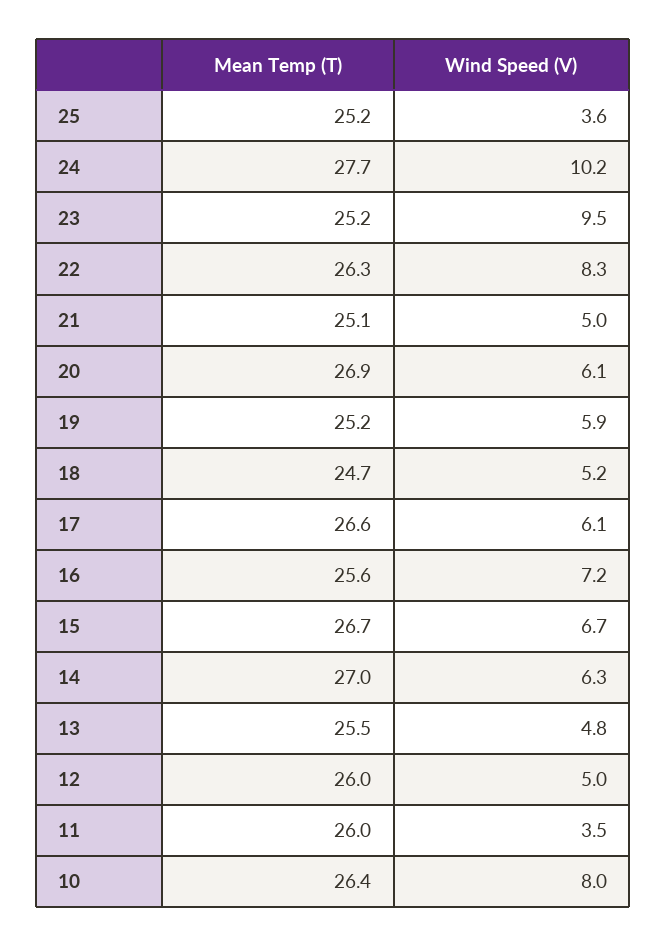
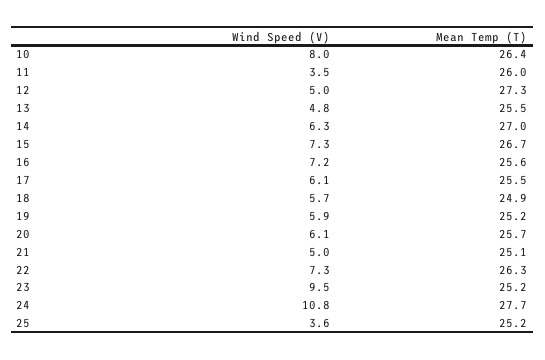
  {
    "Mean Temp (T)": {
      "25": 25.2,
      "24": 27.7,
      "23": 25.2,
      "22": 26.3,
      "21": 25.1,
-     "20": 26.9,
+     "20": 25.7,
      "19": 25.2,
-     "18": 24.7,
+     "18": 24.9,
-     "17": 26.6,
+     "17": 25.5,
      "16": 25.6,
      "15": 26.7,
      "14": 27,
      "13": 25.5,
-     "12": 26,
+     "12": 27.3,
      "11": 26,
      "10": 26.4
    },
    "Wind Speed (V)": {
      "25": 3.6,
-     "24": 10.2,
+     "24": 10.8,
      "23": 9.5,
-     "22": 8.3,
+     "22": 7.3,
      "21": 5,
      "20": 6.1,
      "19": 5.9,
-     "18": 5.2,
+     "18": 5.7,
      "17": 6.1,
      "16": 7.2,
-     "15": 6.7,
+     "15": 7.3,
      "14": 6.3,
      "13": 4.8,
      "12": 5,
      "11": 3.5,
      "10": 8
    }
  }

